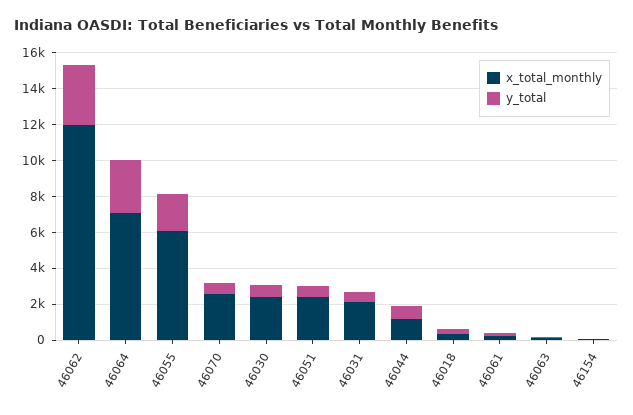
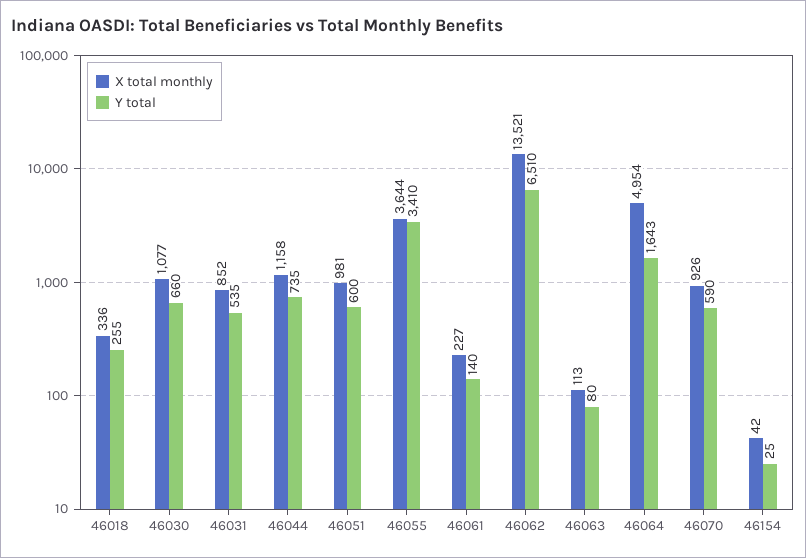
  {
    "x_total_monthly": {
-     "46062": 12000,
+     "46062": 13521,
-     "46064": 7000,
+     "46064": 4954,
-     "46055": 6000,
+     "46055": 3644,
-     "46070": 2500,
+     "46070": 926,
-     "46030": 2500,
+     "46030": 1077,
-     "46051": 2500,
+     "46051": 981,
-     "46031": 2000,
+     "46031": 852,
      "46044": 1158,
      "46018": 336,
      "46061": 227,
      "46063": 113,
      "46154": 42
    },
    "y_total": {
-     "46062": 3500,
+     "46062": 6510,
-     "46064": 3000,
+     "46064": 1643,
-     "46055": 2000,
+     "46055": 3410,
      "46070": 590,
      "46030": 660,
      "46051": 600,
      "46031": 535,
      "46044": 735,
      "46018": 255,
      "46061": 140,
      "46063": 80,
      "46154": 25
    }
  }

